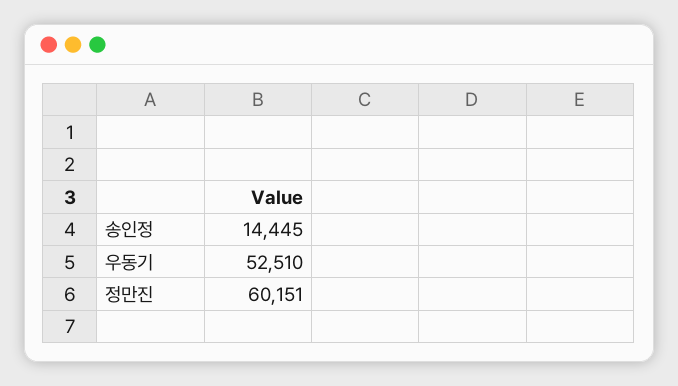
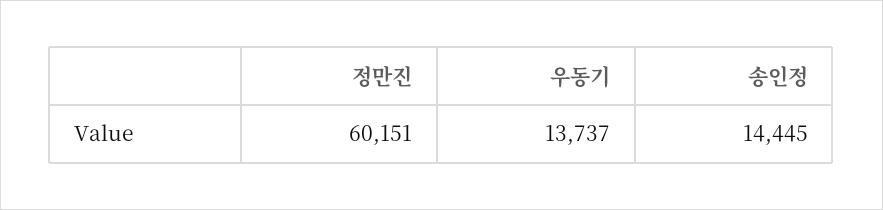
  {
    "송인정": 14445,
-   "우동기": 52510,
+   "우동기": 13737,
    "정만진": 60151
  }

